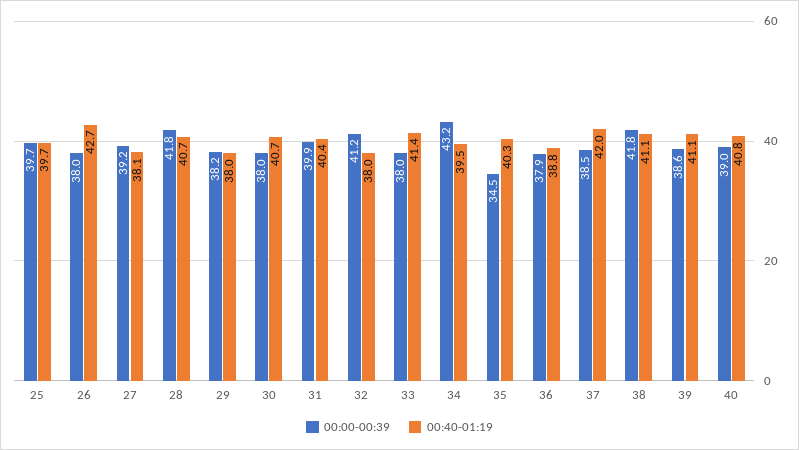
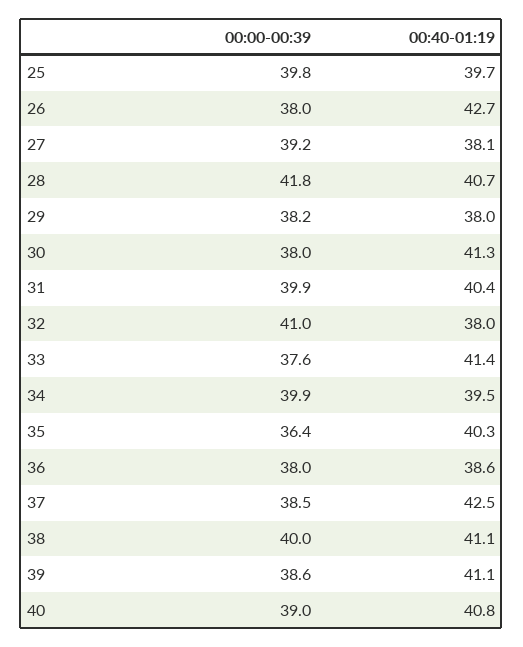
  {
    "00:00-00:39": {
-     "25": 39.7,
+     "25": 39.8,
      "26": 38,
      "27": 39.2,
      "28": 41.8,
      "29": 38.2,
      "30": 38,
      "31": 39.9,
-     "32": 41.2,
+     "32": 41,
-     "33": 38,
+     "33": 37.6,
-     "34": 43.2,
+     "34": 39.9,
-     "35": 34.5,
+     "35": 36.4,
-     "36": 37.9,
+     "36": 38,
      "37": 38.5,
-     "38": 41.8,
+     "38": 40,
      "39": 38.6,
      "40": 39
    },
    "00:40-01:19": {
      "25": 39.7,
      "26": 42.7,
      "27": 38.1,
      "28": 40.7,
      "29": 38,
-     "30": 40.7,
+     "30": 41.3,
      "31": 40.4,
      "32": 38,
      "33": 41.4,
      "34": 39.5,
      "35": 40.3,
-     "36": 38.8,
+     "36": 38.6,
-     "37": 42,
+     "37": 42.5,
      "38": 41.1,
      "39": 41.1,
      "40": 40.8
    }
  }

